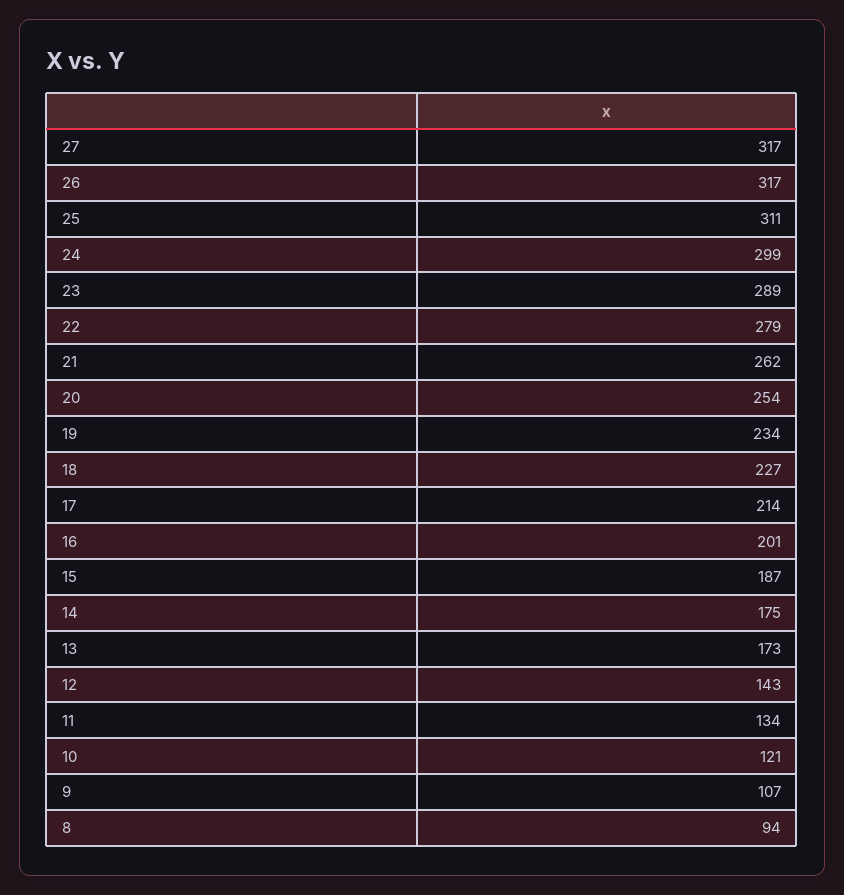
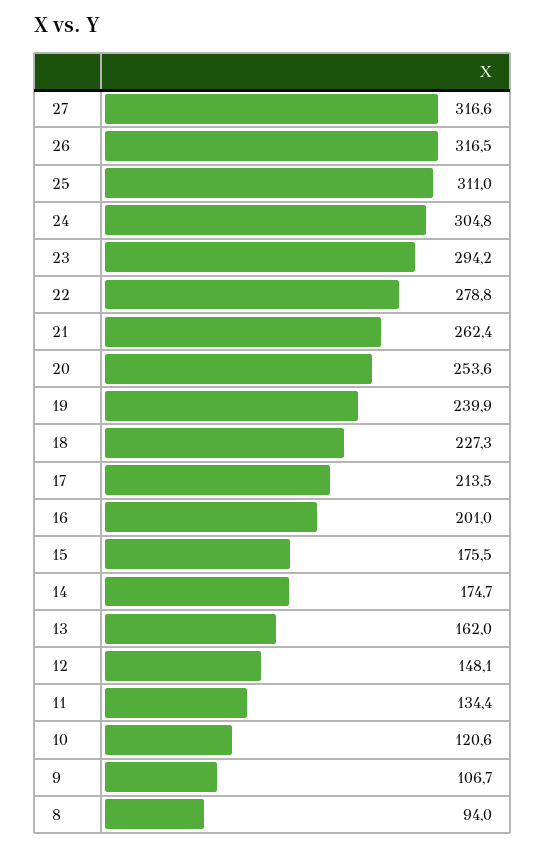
  {
    "27": 316.6,
    "26": 316.5,
    "25": 311,
-   "24": 299,
+   "24": 304.8,
-   "23": 289,
+   "23": 294.2,
    "22": 278.8,
    "21": 262.4,
    "20": 253.6,
-   "19": 234,
+   "19": 239.9,
    "18": 227.3,
    "17": 213.5,
    "16": 201,
-   "15": 187,
+   "15": 175.5,
    "14": 174.7,
-   "13": 173,
+   "13": 162,
-   "12": 143,
+   "12": 148.1,
    "11": 134.4,
    "10": 120.6,
    "9": 106.7,
    "8": 94
  }

